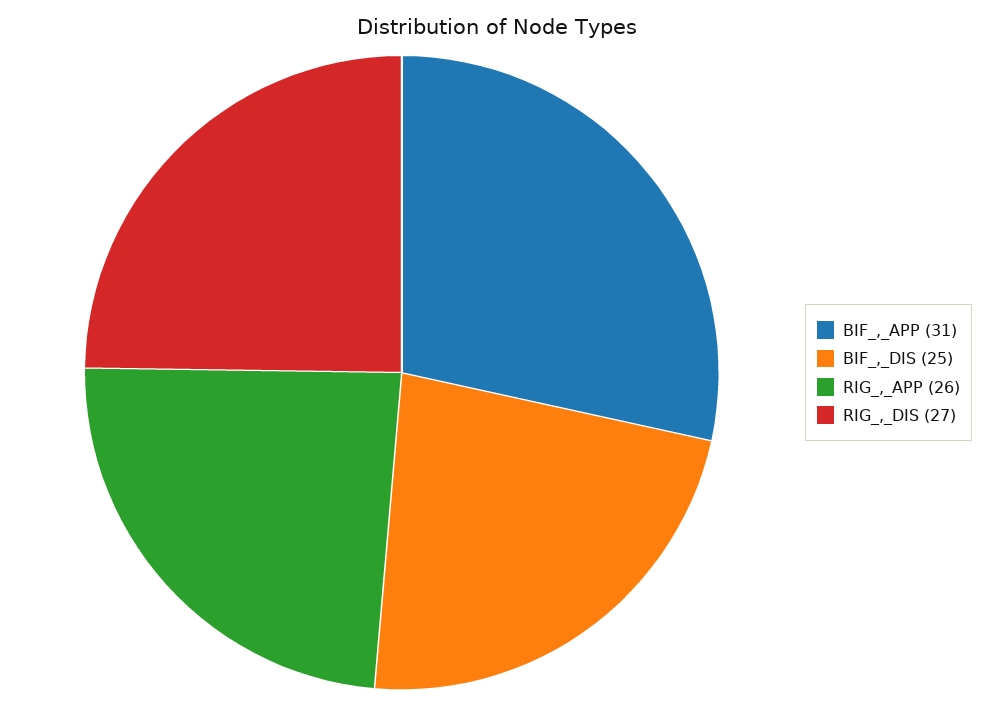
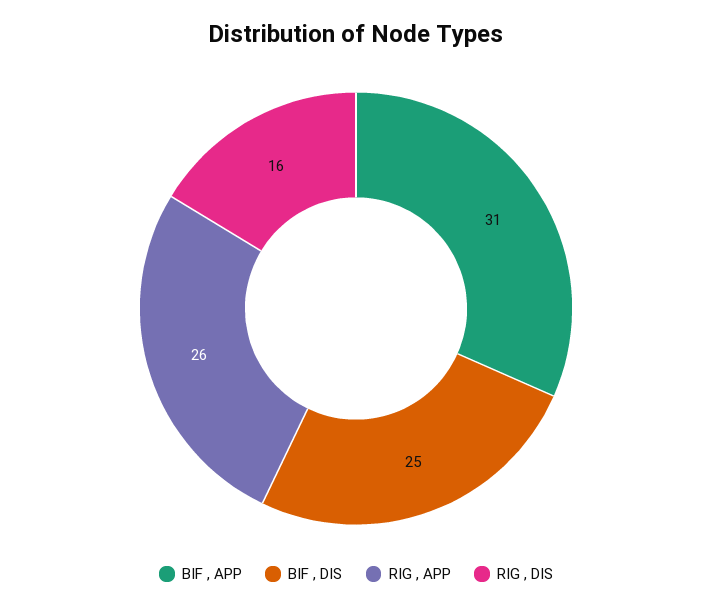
  {
    "BIF_,_APP": 31,
    "BIF_,_DIS": 25,
    "RIG_,_APP": 26,
-   "RIG_,_DIS": 27
+   "RIG_,_DIS": 16
  }

